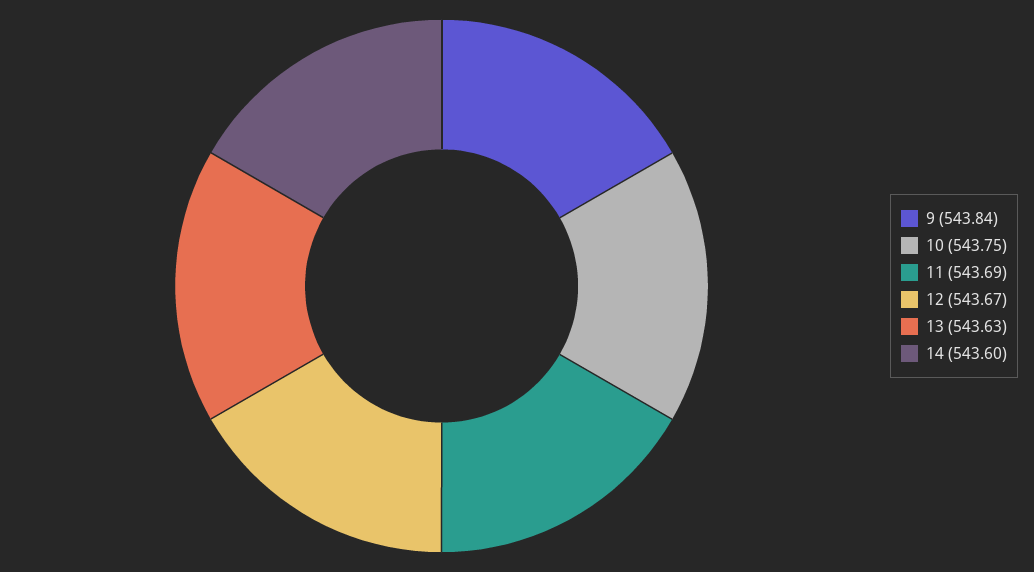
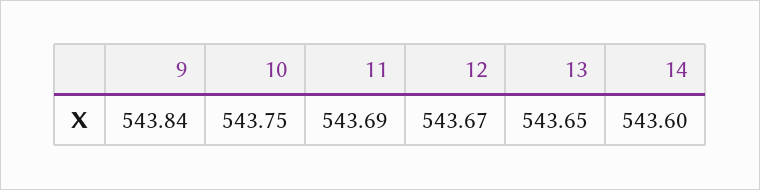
  {
    "9": 543.84,
    "10": 543.75,
    "11": 543.69,
    "12": 543.67,
-   "13": 543.63,
+   "13": 543.65,
    "14": 543.6
  }

